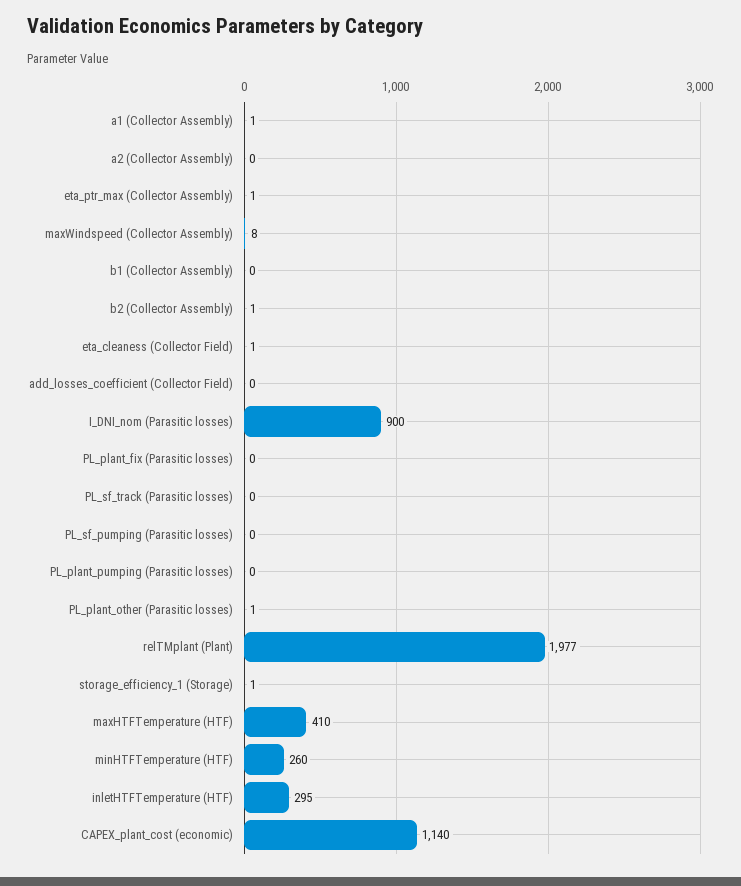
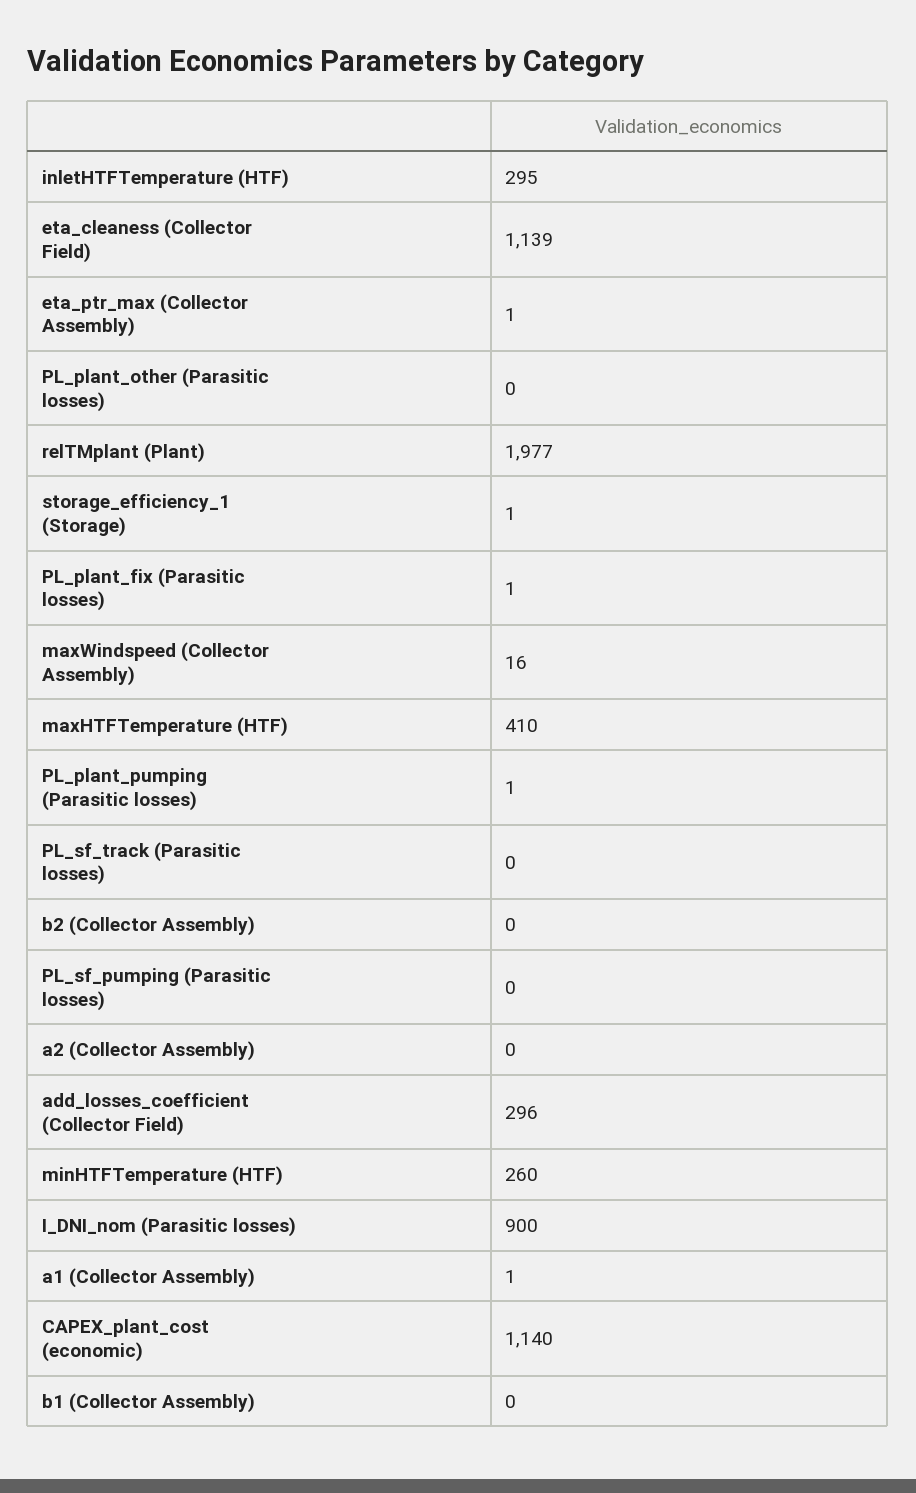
  {
    "a1 (Collector Assembly)": 1,
    "a2 (Collector Assembly)": 0,
    "eta_ptr_max (Collector Assembly)": 1,
-   "maxWindspeed (Collector Assembly)": 8,
+   "maxWindspeed (Collector Assembly)": 16,
    "b1 (Collector Assembly)": 0,
-   "b2 (Collector Assembly)": 1,
+   "b2 (Collector Assembly)": 0,
-   "eta_cleaness (Collector Field)": 1,
+   "eta_cleaness (Collector Field)": 1139,
-   "add_losses_coefficient (Collector Field)": 0,
+   "add_losses_coefficient (Collector Field)": 296,
    "I_DNI_nom (Parasitic losses)": 900,
-   "PL_plant_fix (Parasitic losses)": 0,
+   "PL_plant_fix (Parasitic losses)": 1,
    "PL_sf_track (Parasitic losses)": 0,
    "PL_sf_pumping (Parasitic losses)": 0,
-   "PL_plant_pumping (Parasitic losses)": 0,
+   "PL_plant_pumping (Parasitic losses)": 1,
-   "PL_plant_other (Parasitic losses)": 1,
+   "PL_plant_other (Parasitic losses)": 0,
    "relTMplant (Plant)": 1977,
    "storage_efficiency_1 (Storage)": 1,
    "maxHTFTemperature (HTF)": 410,
    "minHTFTemperature (HTF)": 260,
    "inletHTFTemperature (HTF)": 295,
    "CAPEX_plant_cost (economic)": 1140
  }

